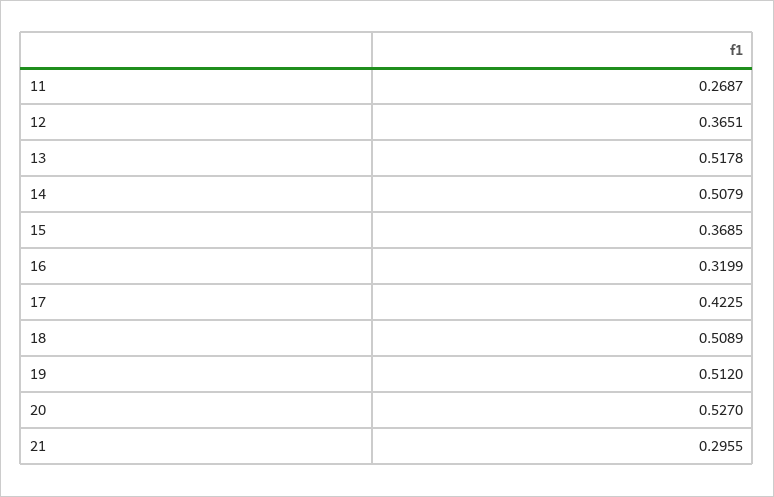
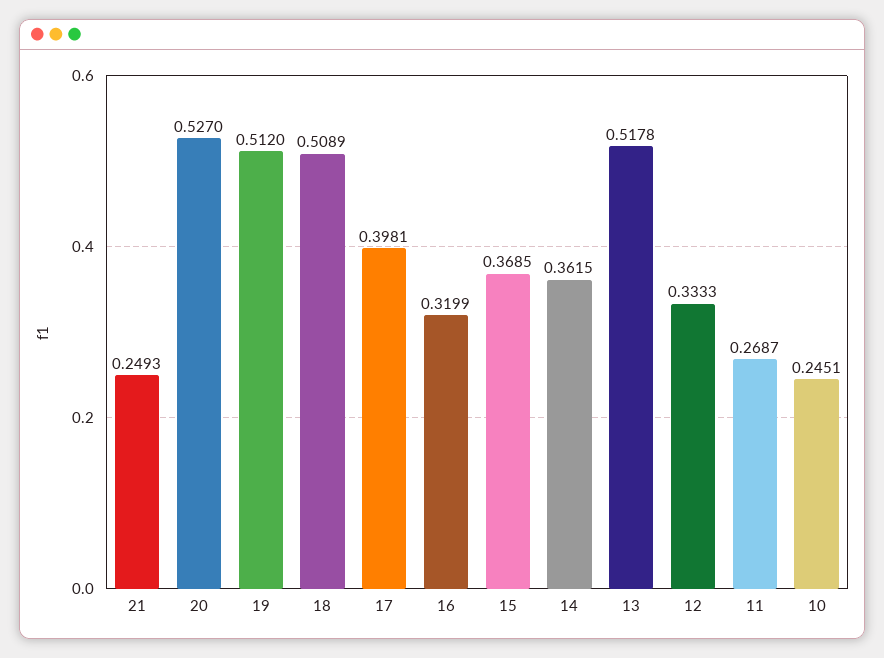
  {
    "11": 0.2687,
-   "12": 0.3651,
+   "12": 0.3333,
    "13": 0.5178,
-   "14": 0.5079,
+   "14": 0.3615,
    "15": 0.3685,
    "16": 0.3199,
-   "17": 0.4225,
+   "17": 0.3981,
    "18": 0.5089,
    "19": 0.512,
    "20": 0.527,
-   "21": 0.2955
+   "21": 0.2493,
+   "10": 0.2451
  }

